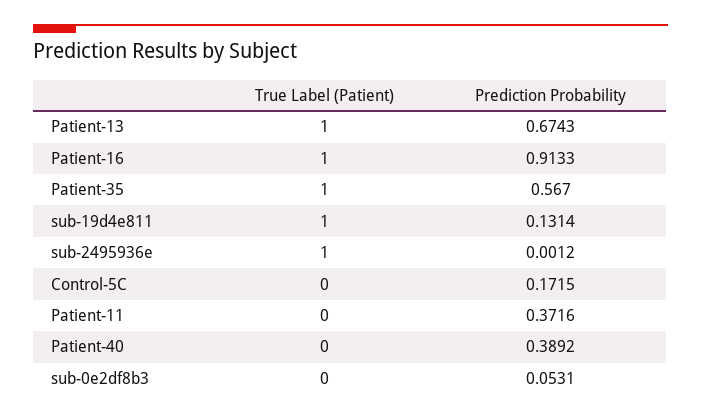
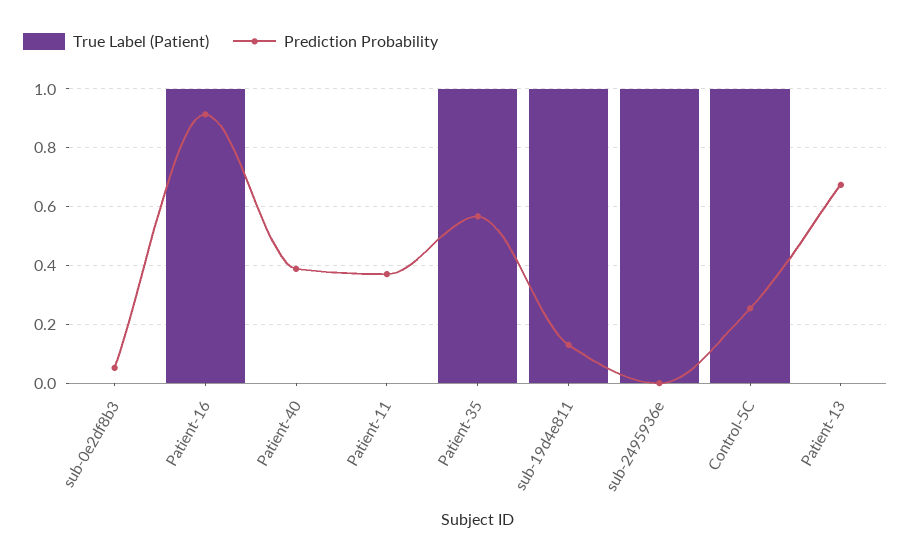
  {
    "True Label (Patient)": {
-     "Patient-13": 1,
+     "Patient-13": 0,
      "Patient-16": 1,
      "Patient-35": 1,
      "sub-19d4e811": 1,
      "sub-2495936e": 1,
-     "Control-5C": 0,
+     "Control-5C": 1,
      "Patient-11": 0,
      "Patient-40": 0,
      "sub-0e2df8b3": 0
    },
    "Prediction Probability": {
      "Patient-13": 0.6743,
      "Patient-16": 0.9133,
      "Patient-35": 0.567,
      "sub-19d4e811": 0.1314,
      "sub-2495936e": 0.0012,
-     "Control-5C": 0.1715,
+     "Control-5C": 0.25,
      "Patient-11": 0.3716,
      "Patient-40": 0.3892,
      "sub-0e2df8b3": 0.0531
    }
  }

